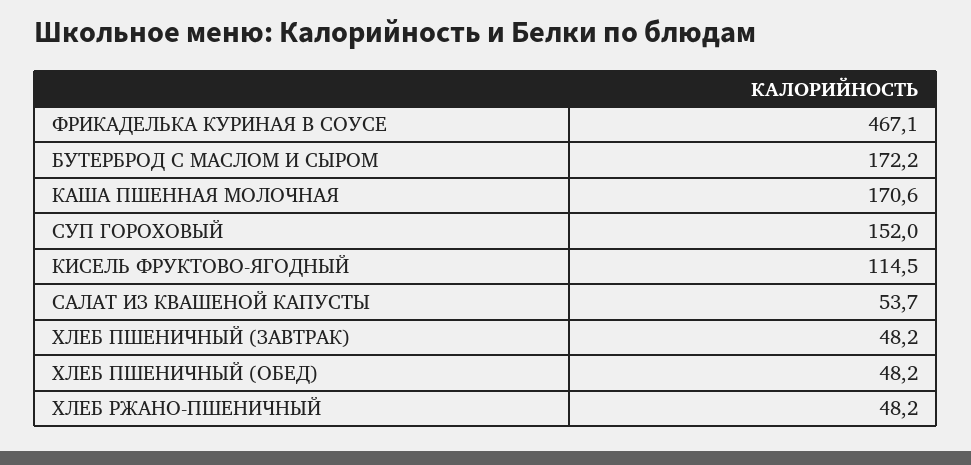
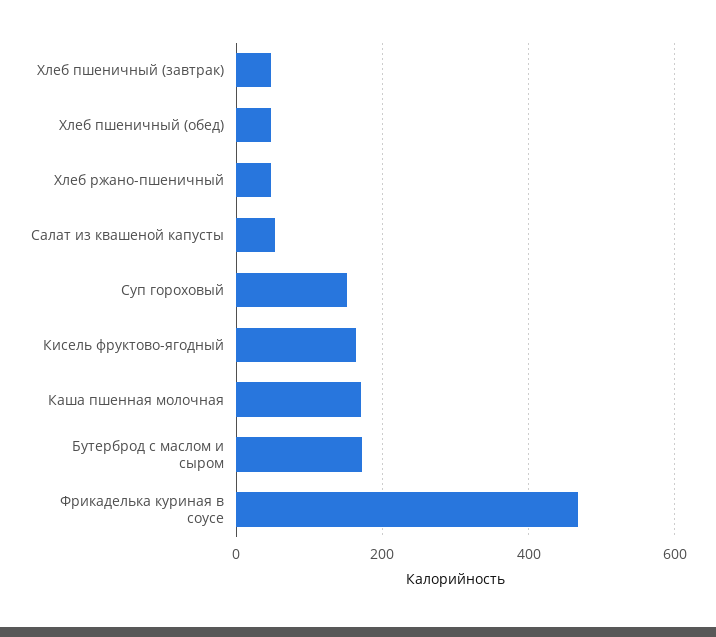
  {
    "ФРИКАДЕЛЬКА КУРИНАЯ В СОУСЕ": 467.1,
    "БУТЕРБРОД С МАСЛОМ И СЫРОМ": 172.2,
    "КАША ПШЕННАЯ МОЛОЧНАЯ": 170.6,
    "СУП ГОРОХОВЫЙ": 152,
-   "КИСЕЛЬ ФРУКТОВО-ЯГОДНЫЙ": 114.5,
+   "КИСЕЛЬ ФРУКТОВО-ЯГОДНЫЙ": 160,
    "САЛАТ ИЗ КВАШЕНОЙ КАПУСТЫ": 53.7,
    "ХЛЕБ ПШЕНИЧНЫЙ (ЗАВТРАК)": 48.2,
    "ХЛЕБ ПШЕНИЧНЫЙ (ОБЕД)": 48.2,
    "ХЛЕБ РЖАНО-ПШЕНИЧНЫЙ": 48.2
  }

